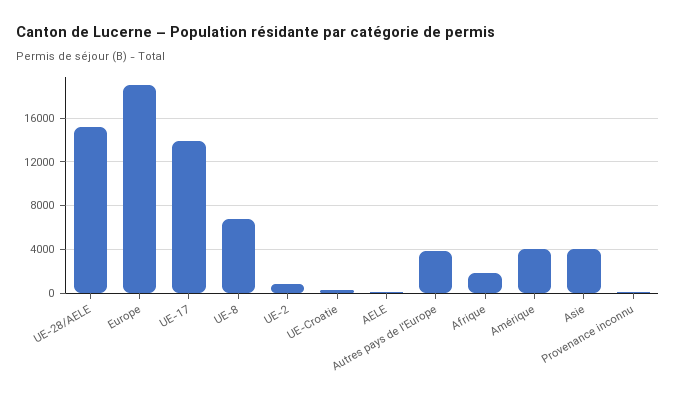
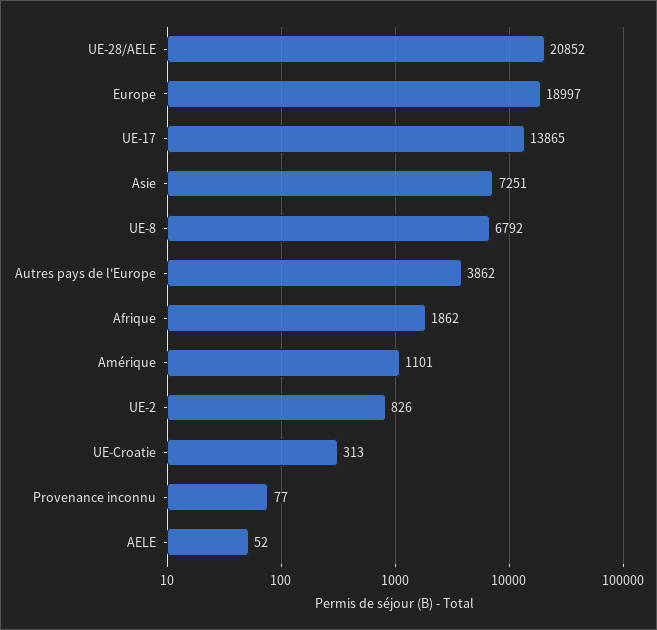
  {
-   "UE-28/AELE": 15000,
+   "UE-28/AELE": 20852,
    "Europe": 18997,
    "UE-17": 13865,
    "UE-8": 6792,
    "UE-2": 826,
    "UE-Croatie": 313,
    "AELE": 52,
    "Autres pays de l'Europe": 3862,
    "Afrique": 1862,
-   "Amérique": 4000,
+   "Amérique": 1101,
-   "Asie": 4000,
+   "Asie": 7251,
    "Provenance inconnu": 77
  }

